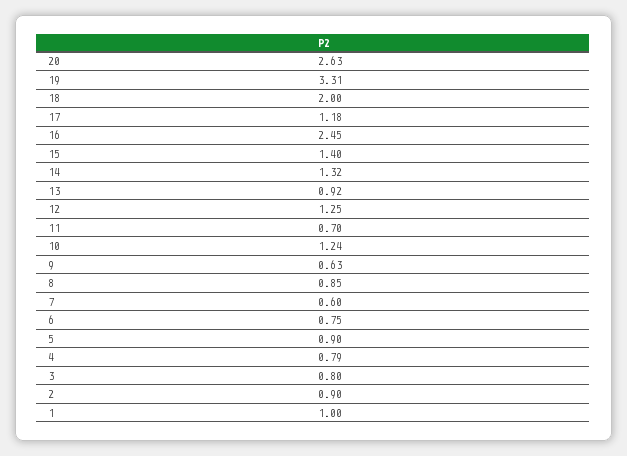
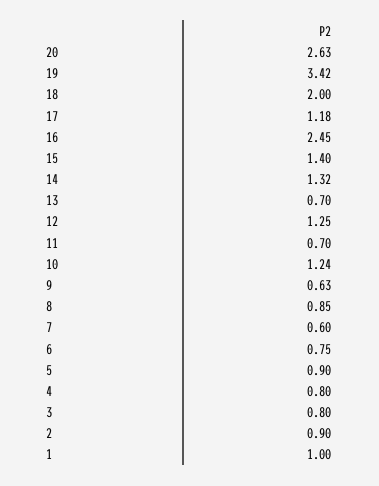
  {
    "20": 2.63,
-   "19": 3.31,
+   "19": 3.42,
    "18": 2,
    "17": 1.18,
    "16": 2.45,
    "15": 1.4,
    "14": 1.32,
-   "13": 0.92,
+   "13": 0.7,
    "12": 1.25,
    "11": 0.7,
    "10": 1.24,
    "9": 0.63,
    "8": 0.85,
    "7": 0.6,
    "6": 0.75,
    "5": 0.9,
-   "4": 0.79,
+   "4": 0.8,
    "3": 0.8,
    "2": 0.9,
    "1": 1
  }

